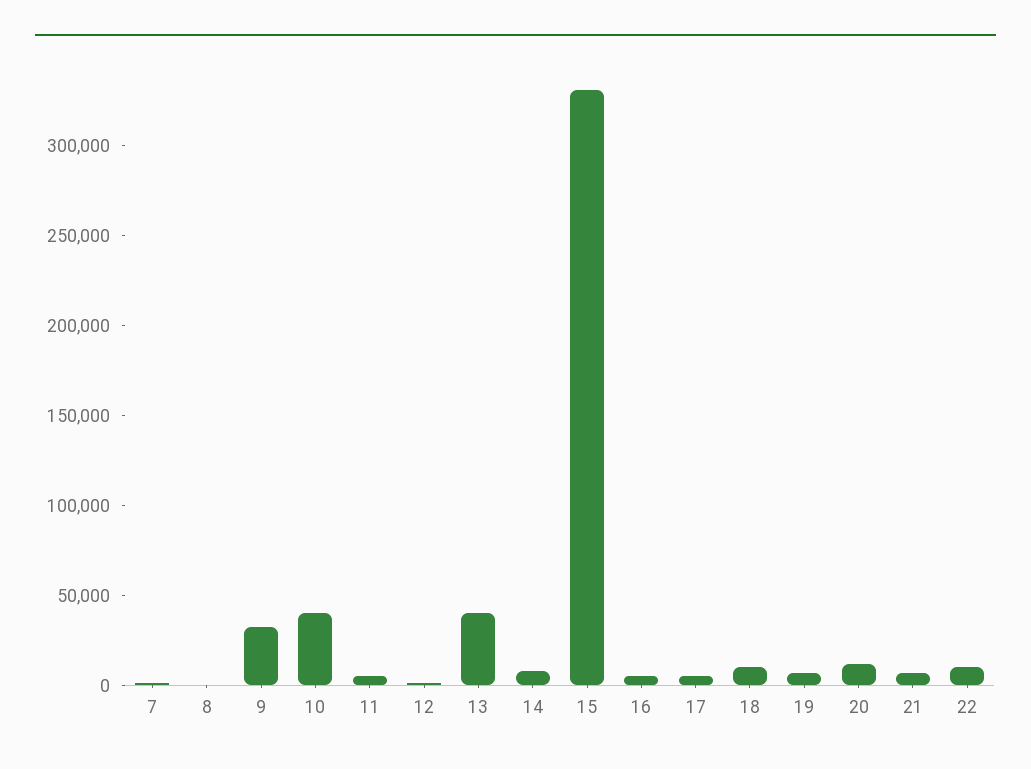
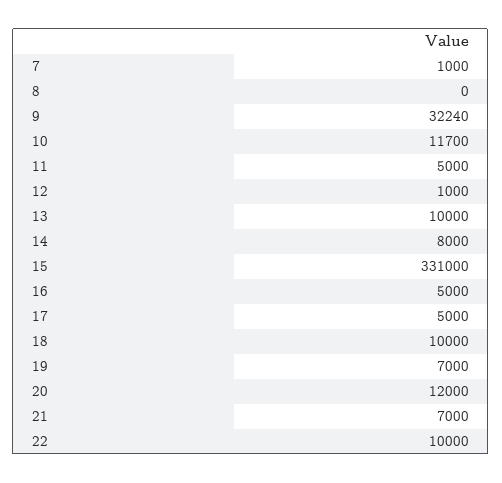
  {
    "7": 1000,
    "8": 0,
    "9": 32240,
-   "10": 40000,
+   "10": 11700,
    "11": 5000,
    "12": 1000,
-   "13": 40000,
+   "13": 10000,
    "14": 8000,
    "15": 331000,
    "16": 5000,
    "17": 5000,
    "18": 10000,
    "19": 7000,
    "20": 12000,
    "21": 7000,
    "22": 10000
  }

